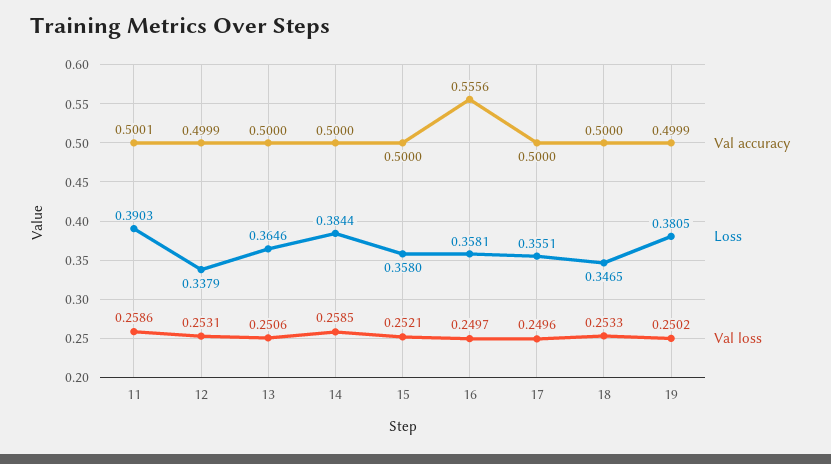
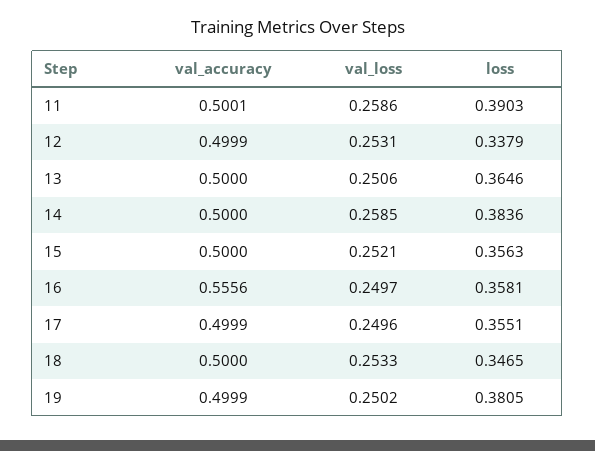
  {
    "Val accuracy": {
      "11": 0.5001,
      "12": 0.4999,
      "13": 0.5,
      "14": 0.5,
      "15": 0.5,
      "16": 0.5556,
-     "17": 0.5,
+     "17": 0.4999,
      "18": 0.5,
      "19": 0.4999
    },
    "Loss": {
      "11": 0.3903,
      "12": 0.3379,
      "13": 0.3646,
-     "14": 0.3844,
+     "14": 0.3836,
-     "15": 0.358,
+     "15": 0.3563,
      "16": 0.3581,
      "17": 0.3551,
      "18": 0.3465,
      "19": 0.3805
    },
    "Val loss": {
      "11": 0.2586,
      "12": 0.2531,
      "13": 0.2506,
      "14": 0.2585,
      "15": 0.2521,
      "16": 0.2497,
      "17": 0.2496,
      "18": 0.2533,
      "19": 0.2502
    }
  }

